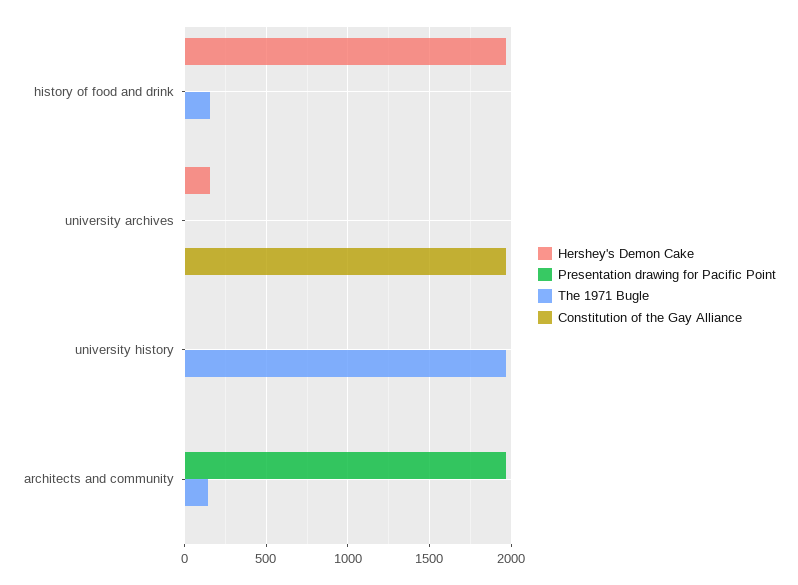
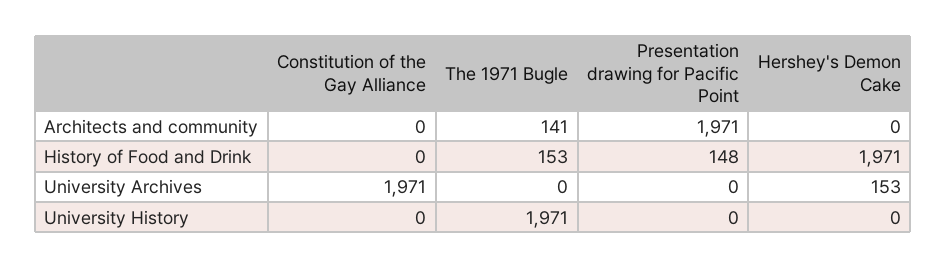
  {
    "Hershey's Demon Cake": {
      "history of food and drink": 1971,
      "university archives": 153,
      "university history": 0,
      "architects and community": 0
    },
    "Presentation drawing for Pacific Point": {
-     "history of food and drink": 0,
+     "history of food and drink": 148,
      "university archives": 0,
      "university history": 0,
      "architects and community": 1971
    },
    "The 1971 Bugle": {
      "history of food and drink": 153,
      "university archives": 0,
      "university history": 1971,
      "architects and community": 141
    },
    "Constitution of the Gay Alliance": {
      "history of food and drink": 0,
      "university archives": 1971,
      "university history": 0,
      "architects and community": 0
    }
  }

